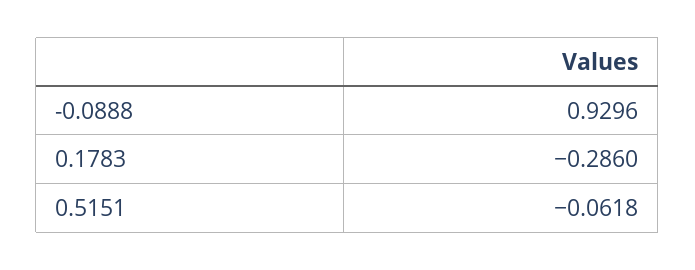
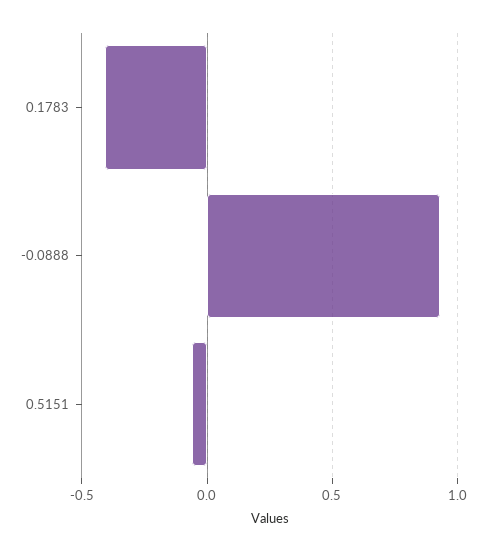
  {
    "-0.0888": 0.9296,
-   "0.1783": -0.286,
+   "0.1783": -0.4,
    "0.5151": -0.0618
  }

